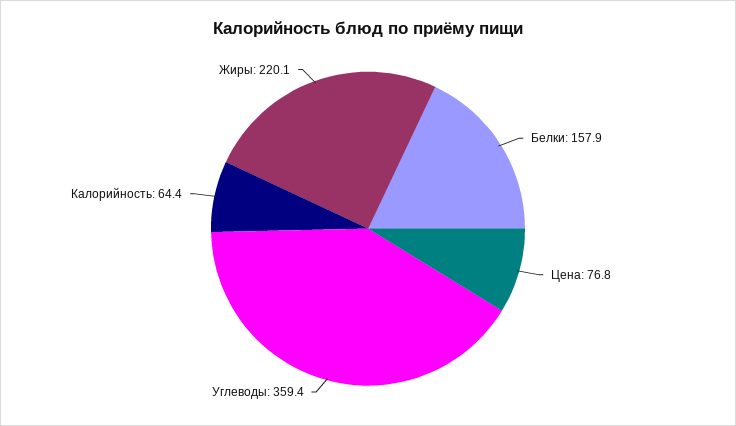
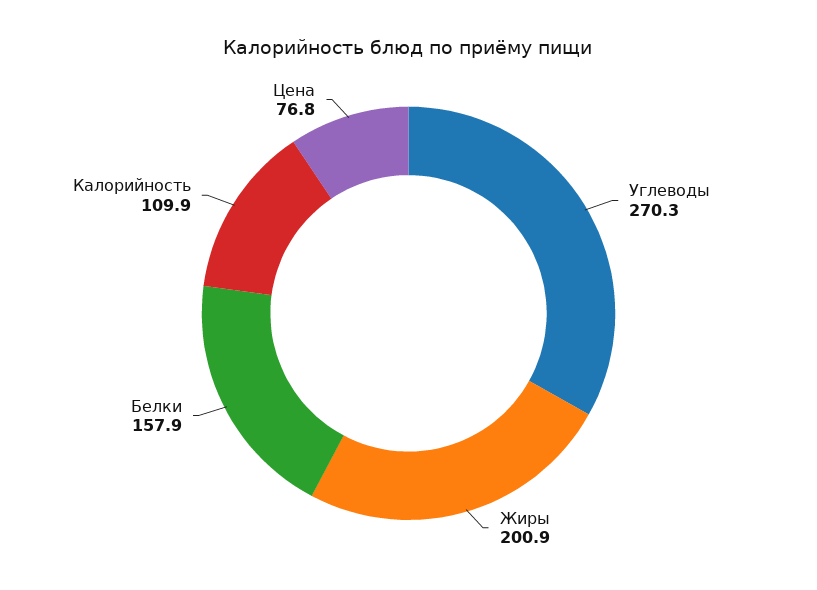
  {
    "Белки": 157.9,
    "Цена": 76.8,
-   "Углеводы": 359.4,
+   "Углеводы": 270.3,
-   "Калорийность": 64.4,
+   "Калорийность": 109.9,
-   "Жиры": 220.1
+   "Жиры": 200.9
  }

